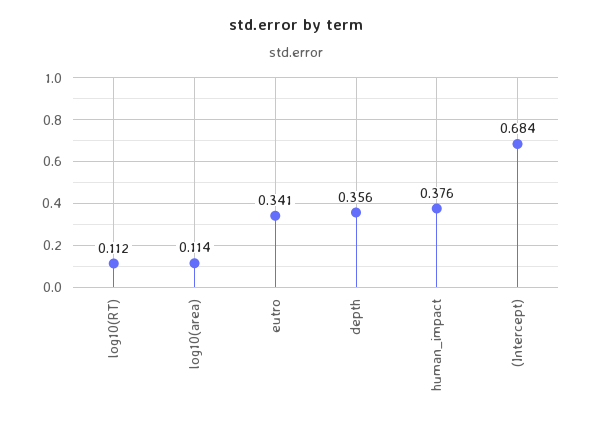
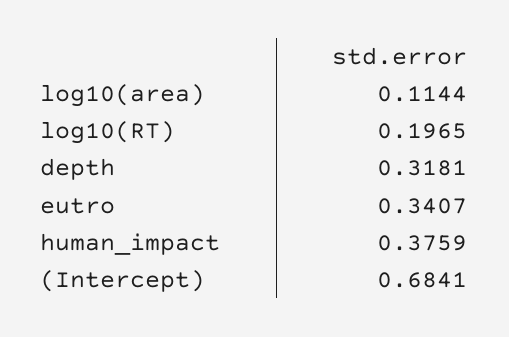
  {
-   "log10(RT)": 0.112,
+   "log10(RT)": 0.1965,
    "log10(area)": 0.1144,
    "eutro": 0.3407,
-   "depth": 0.356,
+   "depth": 0.3181,
    "human_impact": 0.3759,
    "(Intercept)": 0.6841
  }

